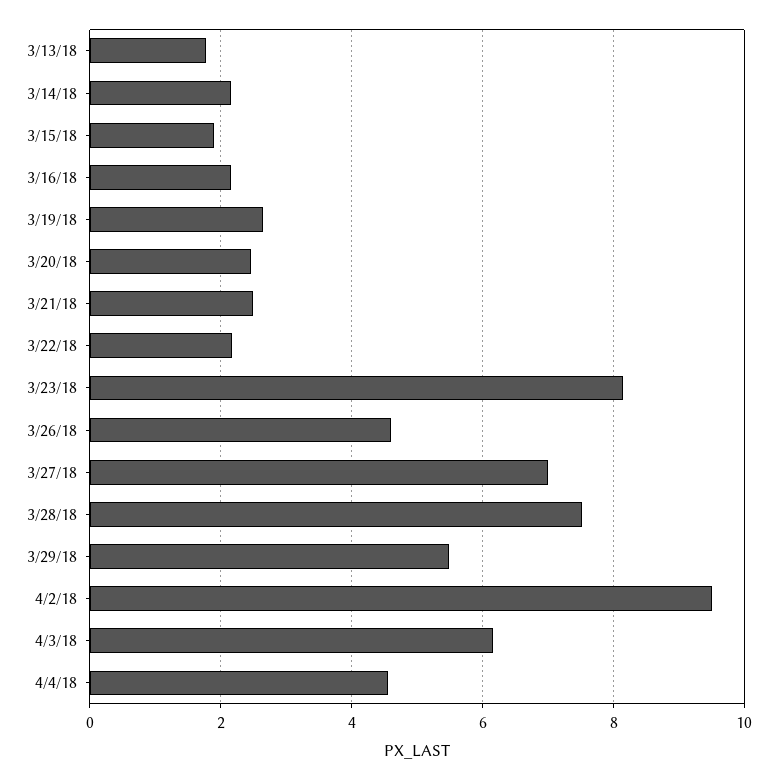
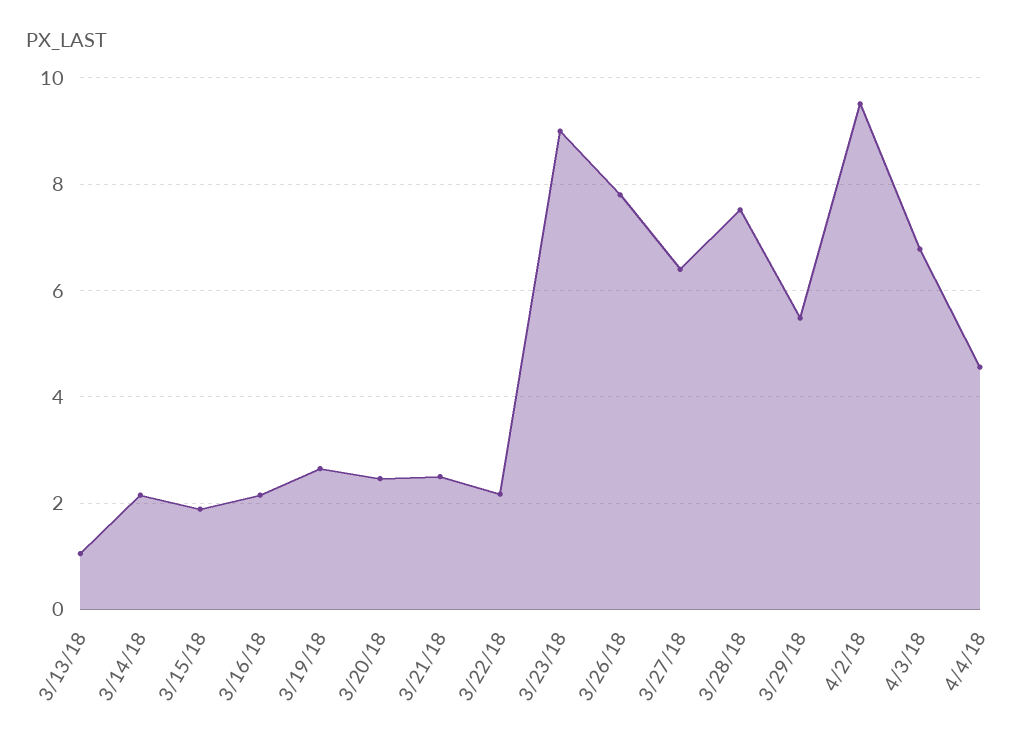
  {
-   "3/13/18": 1.8,
+   "3/13/18": 1,
    "3/14/18": 2.2,
    "3/15/18": 1.8,
    "3/16/18": 2.2,
    "3/19/18": 2.6,
    "3/20/18": 2.4,
    "3/21/18": 2.6,
    "3/22/18": 2.2,
-   "3/23/18": 8.2,
+   "3/23/18": 9,
-   "3/26/18": 4.6,
+   "3/26/18": 7.8,
-   "3/27/18": 7,
+   "3/27/18": 6.4,
    "3/28/18": 7.6,
    "3/29/18": 5.4,
    "4/2/18": 9.6,
-   "4/3/18": 6.2,
+   "4/3/18": 6.8,
    "4/4/18": 4.6
  }

